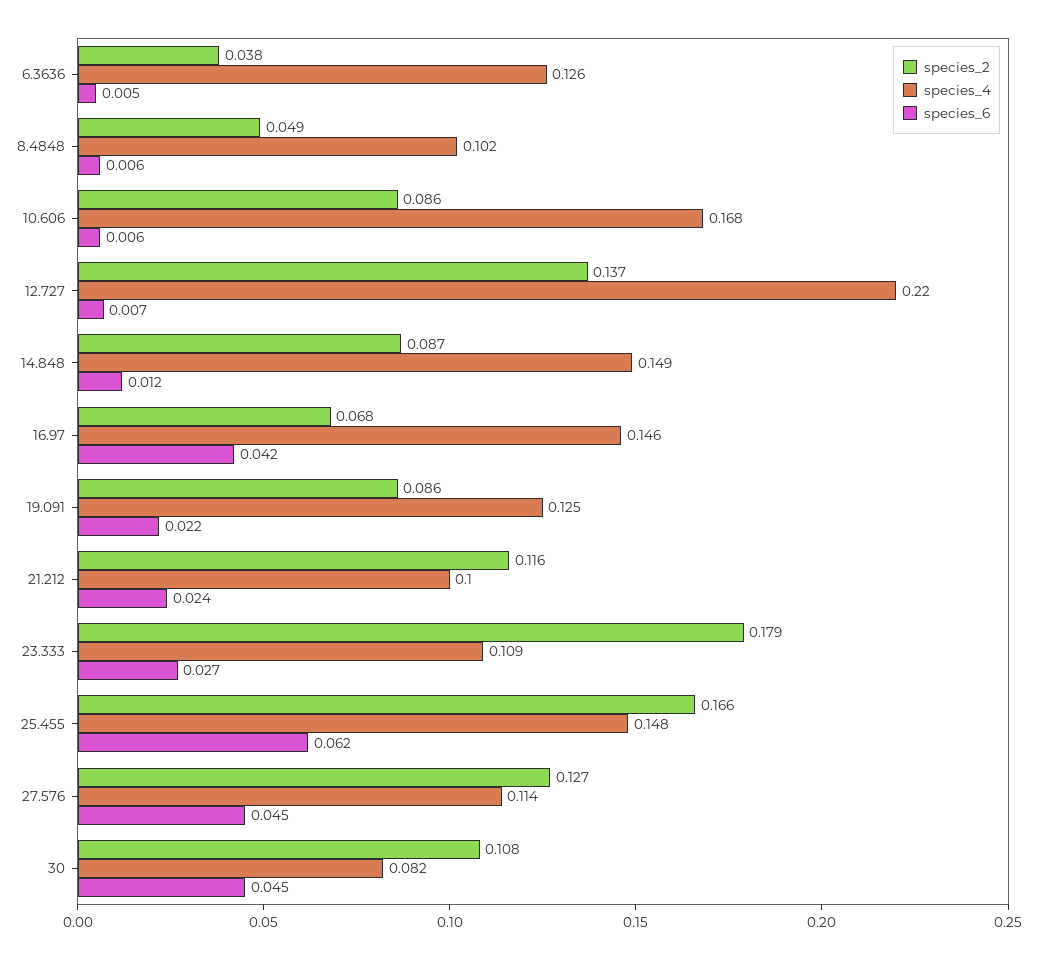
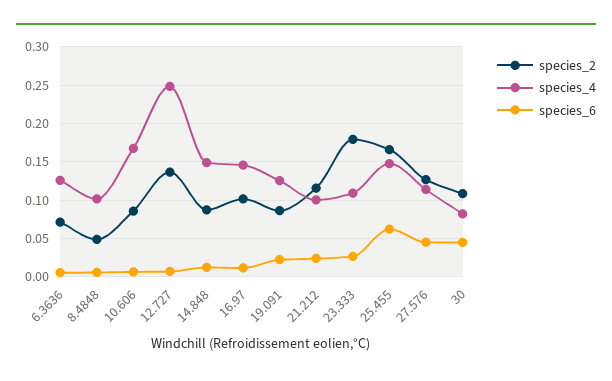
  {
    "species_2": {
-     "6.3636": 0.038,
+     "6.3636": 0.07,
      "8.4848": 0.049,
      "10.606": 0.086,
      "12.727": 0.137,
      "14.848": 0.087,
-     "16.97": 0.068,
+     "16.97": 0.1,
      "19.091": 0.086,
      "21.212": 0.116,
      "23.333": 0.179,
      "25.455": 0.166,
      "27.576": 0.127,
      "30": 0.108
    },
    "species_4": {
      "6.3636": 0.126,
      "8.4848": 0.102,
      "10.606": 0.168,
-     "12.727": 0.22,
+     "12.727": 0.25,
      "14.848": 0.149,
      "16.97": 0.146,
      "19.091": 0.125,
      "21.212": 0.1,
      "23.333": 0.109,
      "25.455": 0.148,
      "27.576": 0.114,
      "30": 0.082
    },
    "species_6": {
      "6.3636": 0.005,
      "8.4848": 0.006,
      "10.606": 0.006,
      "12.727": 0.007,
      "14.848": 0.012,
-     "16.97": 0.042,
+     "16.97": 0.01,
      "19.091": 0.022,
      "21.212": 0.024,
      "23.333": 0.027,
      "25.455": 0.062,
      "27.576": 0.045,
      "30": 0.045
    }
  }

